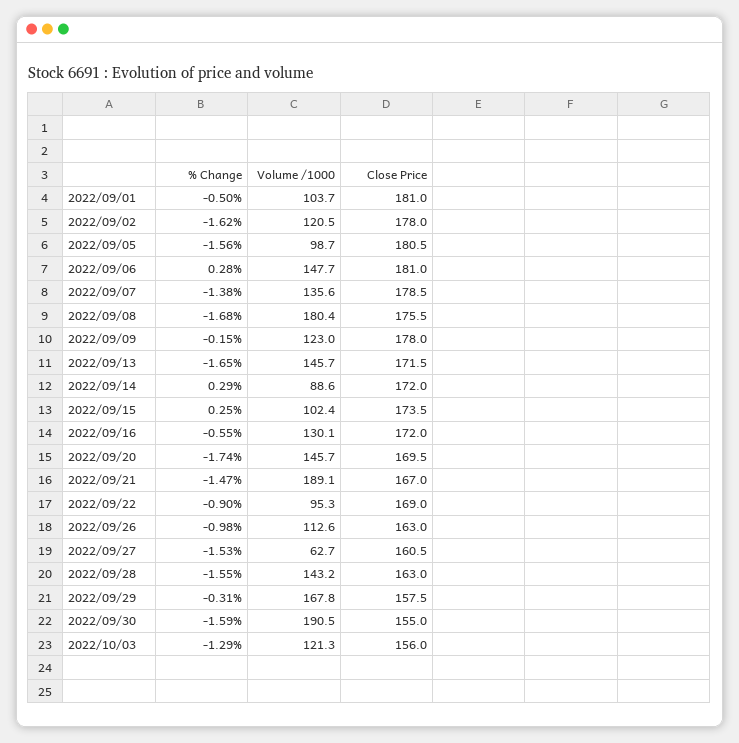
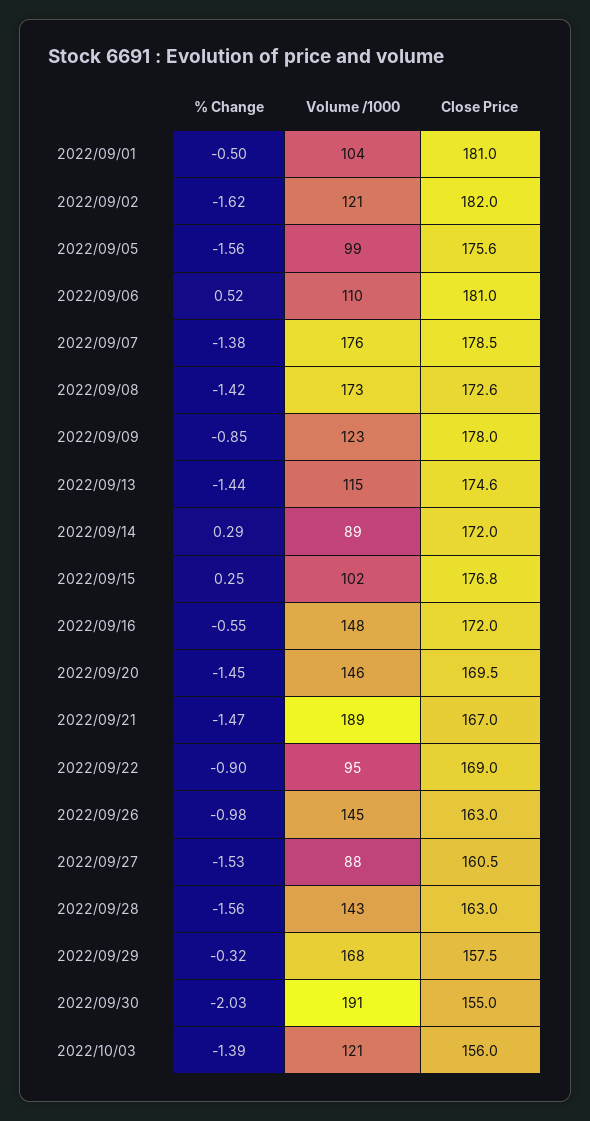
  {
    "% Change": {
      "2022/09/01": -0.5,
      "2022/09/02": -1.62,
      "2022/09/05": -1.56,
-     "2022/09/06": 0.28,
+     "2022/09/06": 0.52,
      "2022/09/07": -1.38,
-     "2022/09/08": -1.68,
+     "2022/09/08": -1.42,
-     "2022/09/09": -0.15,
+     "2022/09/09": -0.85,
-     "2022/09/13": -1.65,
+     "2022/09/13": -1.44,
      "2022/09/14": 0.29,
      "2022/09/15": 0.25,
      "2022/09/16": -0.55,
-     "2022/09/20": -1.74,
+     "2022/09/20": -1.45,
      "2022/09/21": -1.47,
      "2022/09/22": -0.9,
      "2022/09/26": -0.98,
      "2022/09/27": -1.53,
-     "2022/09/28": -1.55,
+     "2022/09/28": -1.56,
-     "2022/09/29": -0.31,
+     "2022/09/29": -0.32,
-     "2022/09/30": -1.59,
+     "2022/09/30": -2.03,
-     "2022/10/03": -1.29
+     "2022/10/03": -1.39
    },
    "Volume /1000": {
      "2022/09/01": 103.7,
      "2022/09/02": 120.5,
      "2022/09/05": 98.7,
-     "2022/09/06": 147.7,
+     "2022/09/06": 110,
-     "2022/09/07": 135.6,
+     "2022/09/07": 176,
-     "2022/09/08": 180.4,
+     "2022/09/08": 173,
      "2022/09/09": 123,
-     "2022/09/13": 145.7,
+     "2022/09/13": 115,
      "2022/09/14": 88.6,
      "2022/09/15": 102.4,
-     "2022/09/16": 130.1,
+     "2022/09/16": 148,
      "2022/09/20": 145.7,
      "2022/09/21": 189.1,
      "2022/09/22": 95.3,
-     "2022/09/26": 112.6,
+     "2022/09/26": 145,
-     "2022/09/27": 62.7,
+     "2022/09/27": 88,
      "2022/09/28": 143.2,
      "2022/09/29": 167.8,
      "2022/09/30": 190.5,
      "2022/10/03": 121.3
    },
    "Close Price": {
      "2022/09/01": 181,
-     "2022/09/02": 178,
+     "2022/09/02": 182,
-     "2022/09/05": 180.5,
+     "2022/09/05": 175.6,
      "2022/09/06": 181,
      "2022/09/07": 178.5,
-     "2022/09/08": 175.5,
+     "2022/09/08": 172.6,
      "2022/09/09": 178,
-     "2022/09/13": 171.5,
+     "2022/09/13": 174.6,
      "2022/09/14": 172,
-     "2022/09/15": 173.5,
+     "2022/09/15": 176.8,
      "2022/09/16": 172,
      "2022/09/20": 169.5,
      "2022/09/21": 167,
      "2022/09/22": 169,
      "2022/09/26": 163,
      "2022/09/27": 160.5,
      "2022/09/28": 163,
      "2022/09/29": 157.5,
      "2022/09/30": 155,
      "2022/10/03": 156
    }
  }

